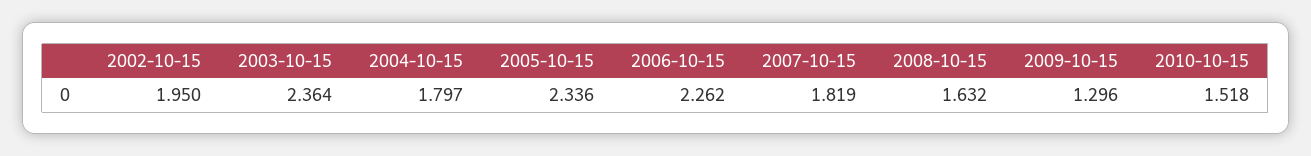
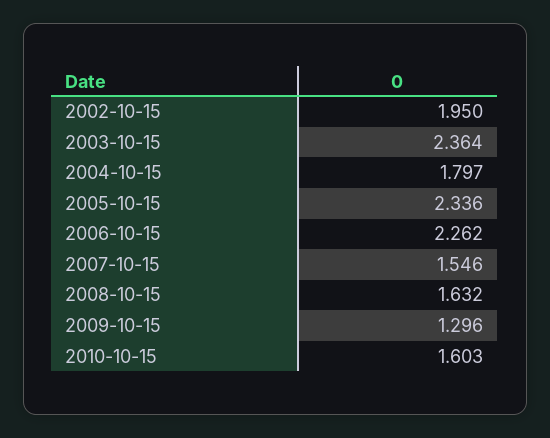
  {
    "2002-10-15": 1.95,
    "2003-10-15": 2.364,
    "2004-10-15": 1.797,
    "2005-10-15": 2.336,
    "2006-10-15": 2.262,
-   "2007-10-15": 1.819,
+   "2007-10-15": 1.546,
    "2008-10-15": 1.632,
    "2009-10-15": 1.296,
-   "2010-10-15": 1.518
+   "2010-10-15": 1.603
  }

